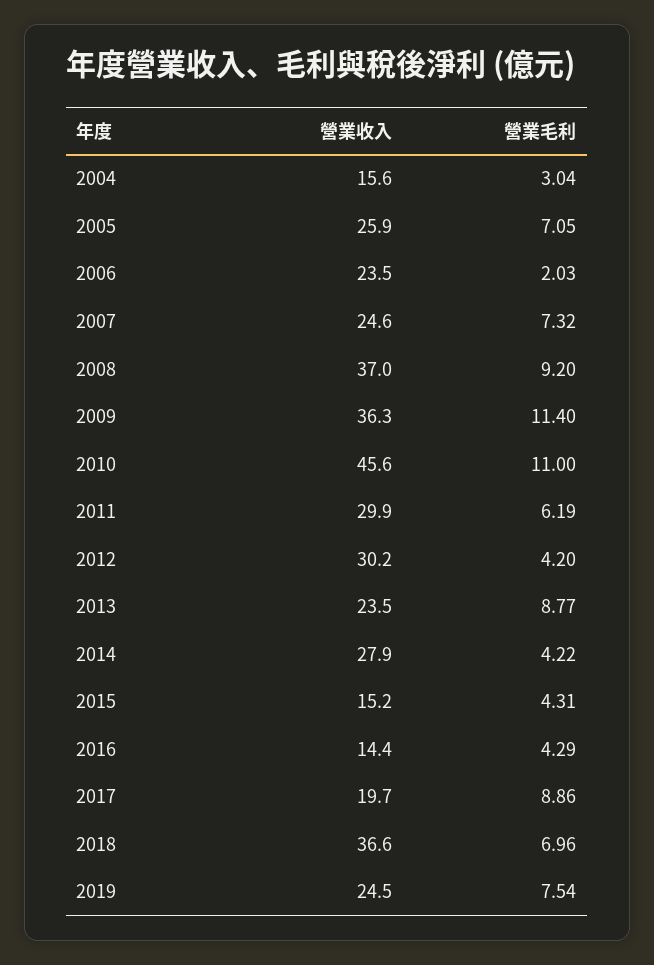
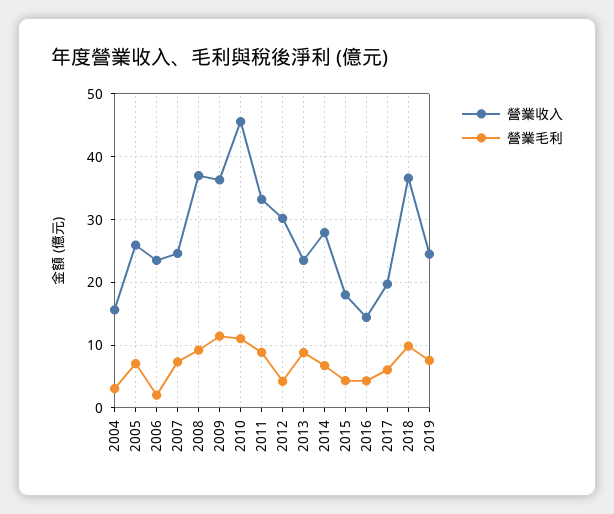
  {
    "營業收入": {
      "2004": 15.6,
      "2005": 25.9,
      "2006": 23.5,
      "2007": 24.6,
      "2008": 37,
      "2009": 36.3,
      "2010": 45.6,
-     "2011": 29.9,
+     "2011": 33,
      "2012": 30.2,
      "2013": 23.5,
      "2014": 27.9,
-     "2015": 15.2,
+     "2015": 18,
      "2016": 14.4,
      "2017": 19.7,
      "2018": 36.6,
      "2019": 24.5
    },
    "營業毛利": {
      "2004": 3.04,
      "2005": 7.05,
      "2006": 2.03,
      "2007": 7.32,
      "2008": 9.2,
      "2009": 11.4,
      "2010": 11,
-     "2011": 6.19,
+     "2011": 9,
      "2012": 4.2,
      "2013": 8.77,
-     "2014": 4.22,
+     "2014": 7,
      "2015": 4.31,
      "2016": 4.29,
-     "2017": 8.86,
+     "2017": 6,
-     "2018": 6.96,
+     "2018": 10,
      "2019": 7.54
    }
  }

